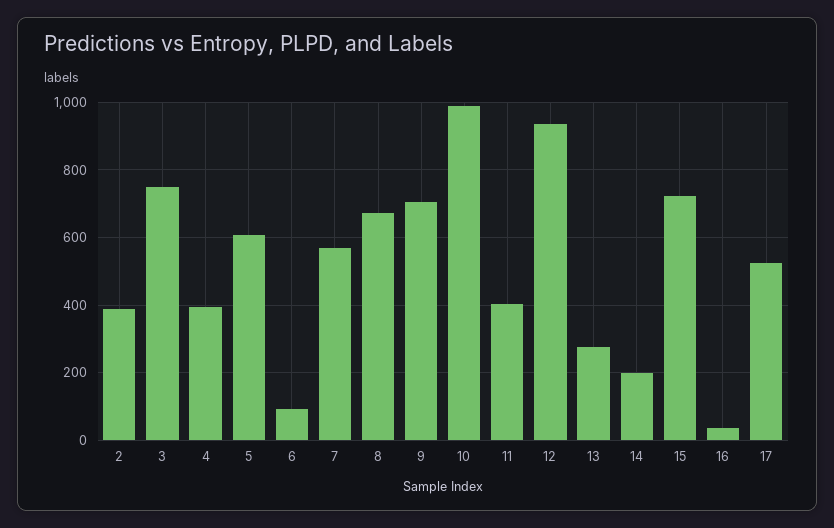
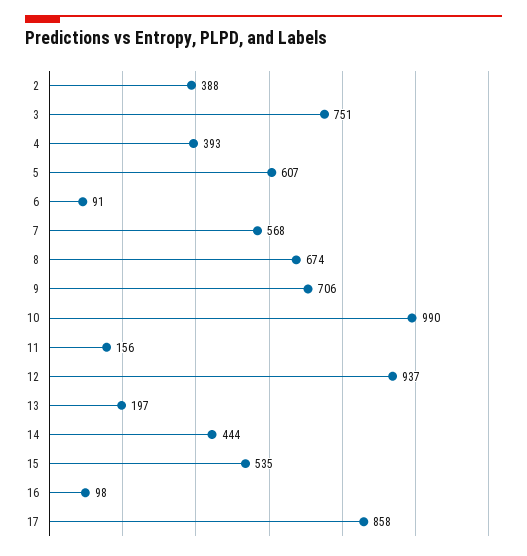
  {
    "2": 388,
    "3": 751,
    "4": 393,
    "5": 607,
    "6": 91,
    "7": 568,
    "8": 674,
    "9": 706,
    "10": 990,
-   "11": 400,
+   "11": 156,
    "12": 937,
-   "13": 280,
+   "13": 197,
-   "14": 200,
+   "14": 444,
-   "15": 720,
+   "15": 535,
-   "16": 40,
+   "16": 98,
-   "17": 520
+   "17": 858
  }

